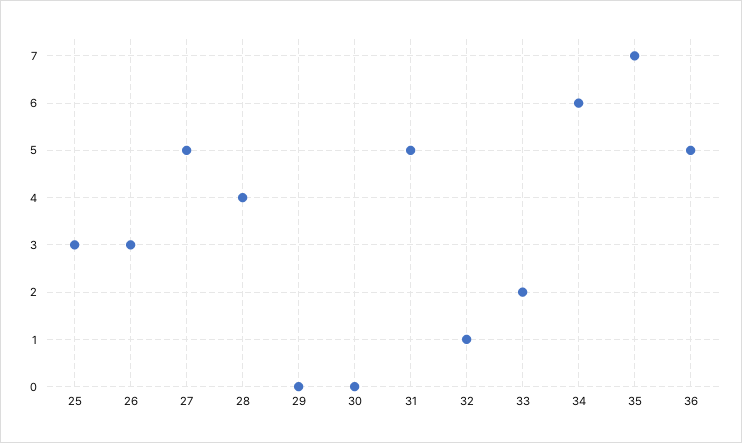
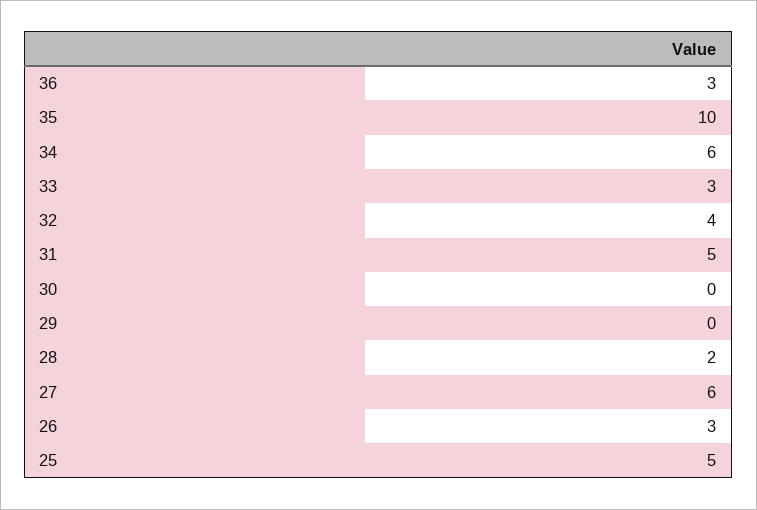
  {
-   "25": 3,
+   "25": 5,
    "26": 3,
-   "27": 5,
+   "27": 6,
-   "28": 4,
+   "28": 2,
    "29": 0,
    "30": 0,
    "31": 5,
-   "32": 1,
+   "32": 4,
-   "33": 2,
+   "33": 3,
    "34": 6,
-   "35": 7,
+   "35": 10,
-   "36": 5
+   "36": 3
  }

